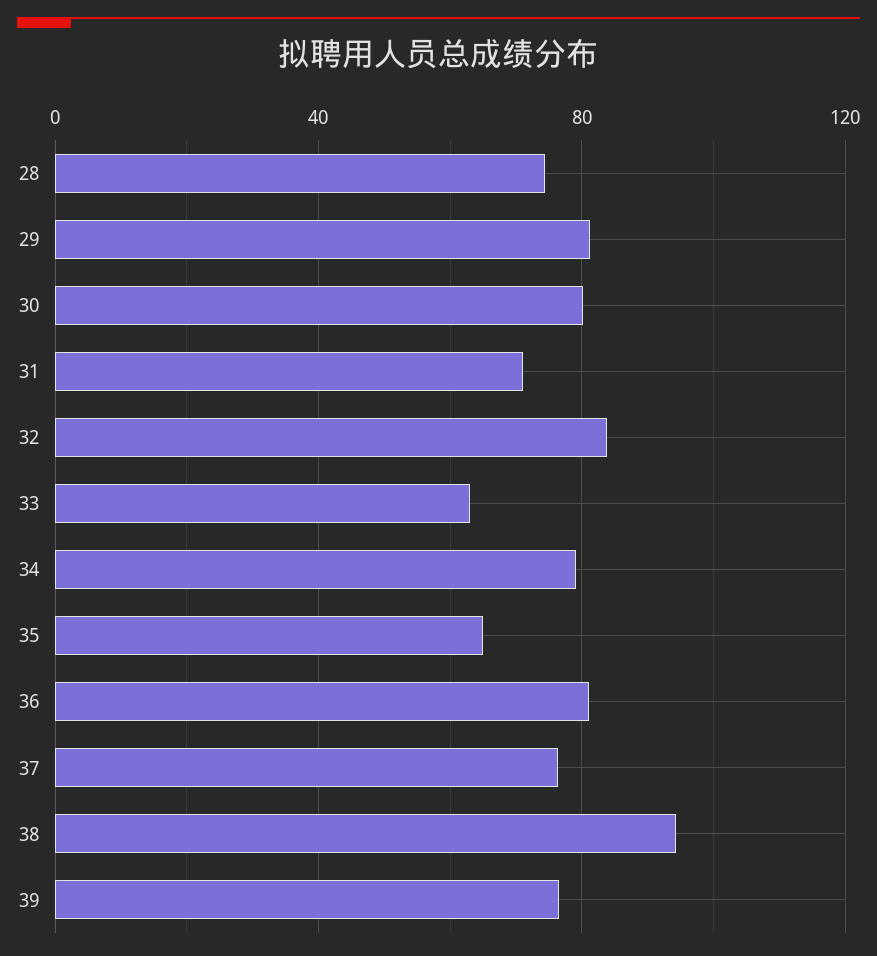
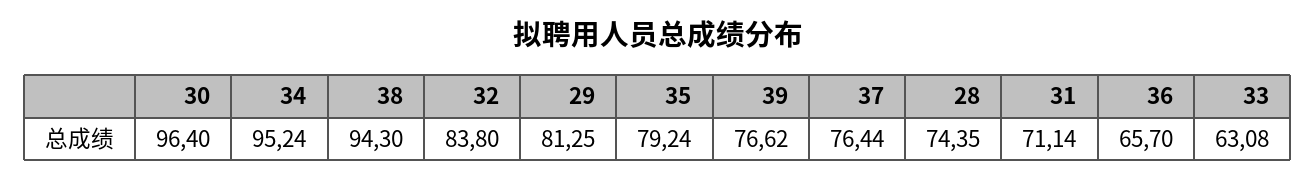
  {
    "28": 74.35,
    "29": 81.25,
-   "30": 80,
+   "30": 96.4,
    "31": 71.14,
    "32": 83.8,
    "33": 63.08,
-   "34": 80,
+   "34": 95.24,
-   "35": 65,
+   "35": 79.24,
-   "36": 80,
+   "36": 65.7,
    "37": 76.44,
    "38": 94.3,
    "39": 76.62
  }

